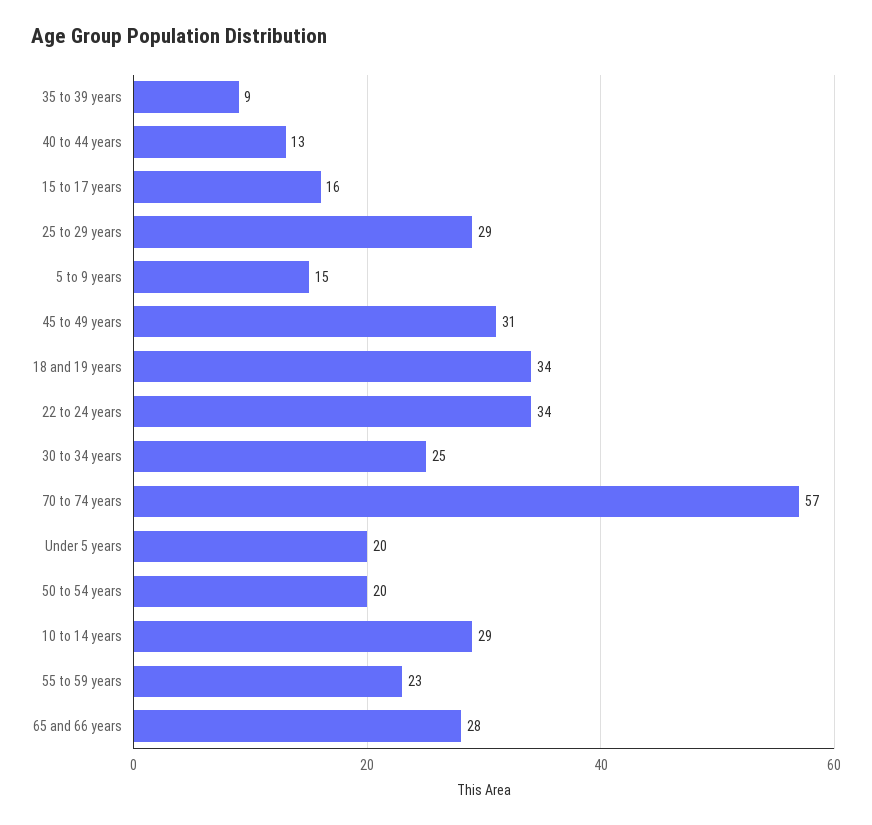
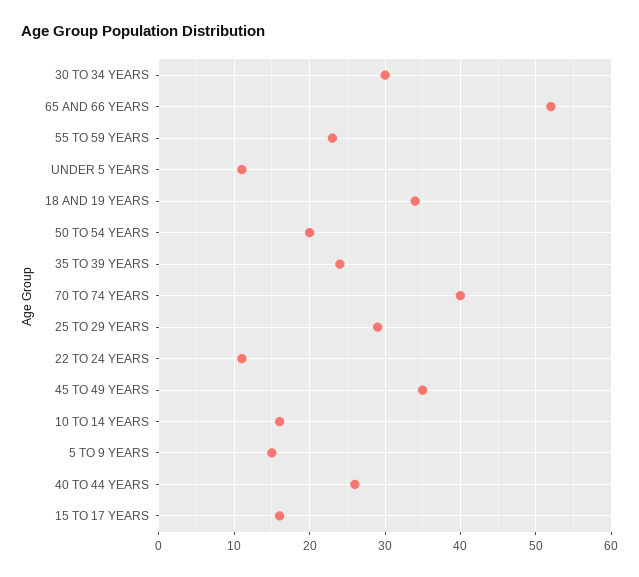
  {
-   "35 to 39 years": 9,
+   "35 to 39 years": 24,
-   "40 to 44 years": 13,
+   "40 to 44 years": 26,
    "15 to 17 years": 16,
    "25 to 29 years": 29,
    "5 to 9 years": 15,
-   "45 to 49 years": 31,
+   "45 to 49 years": 35,
    "18 and 19 years": 34,
-   "22 to 24 years": 34,
+   "22 to 24 years": 11,
-   "30 to 34 years": 25,
+   "30 to 34 years": 30,
-   "70 to 74 years": 57,
+   "70 to 74 years": 40,
-   "Under 5 years": 20,
+   "Under 5 years": 11,
    "50 to 54 years": 20,
-   "10 to 14 years": 29,
+   "10 to 14 years": 16,
    "55 to 59 years": 23,
-   "65 and 66 years": 28
+   "65 and 66 years": 52
  }

